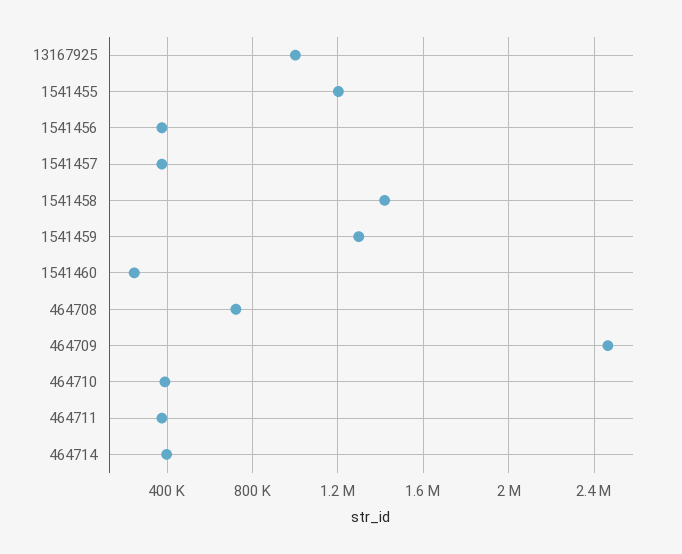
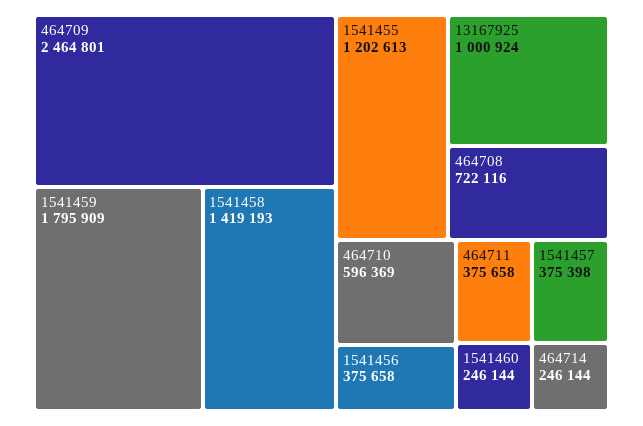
  {
    "13167925": 1000924,
    "1541455": 1202613,
    "1541456": 375658,
    "1541457": 375398,
    "1541458": 1419193,
-   "1541459": 1300000,
+   "1541459": 1795909,
    "1541460": 246144,
    "464708": 722116,
    "464709": 2464801,
-   "464710": 400000,
+   "464710": 596369,
    "464711": 375658,
-   "464714": 400000
+   "464714": 246144
  }

